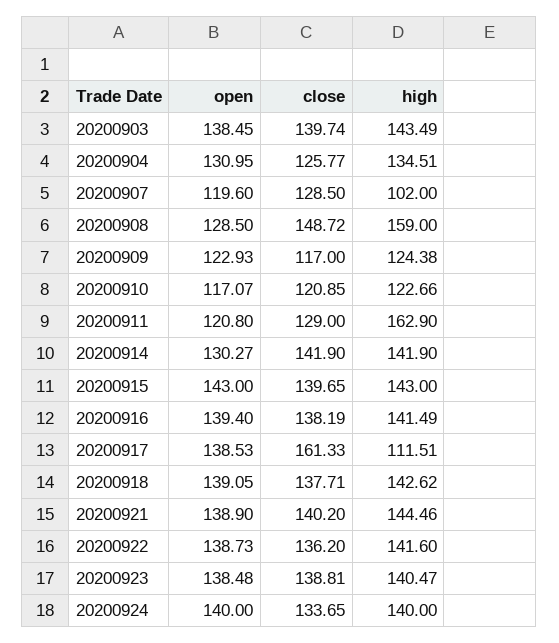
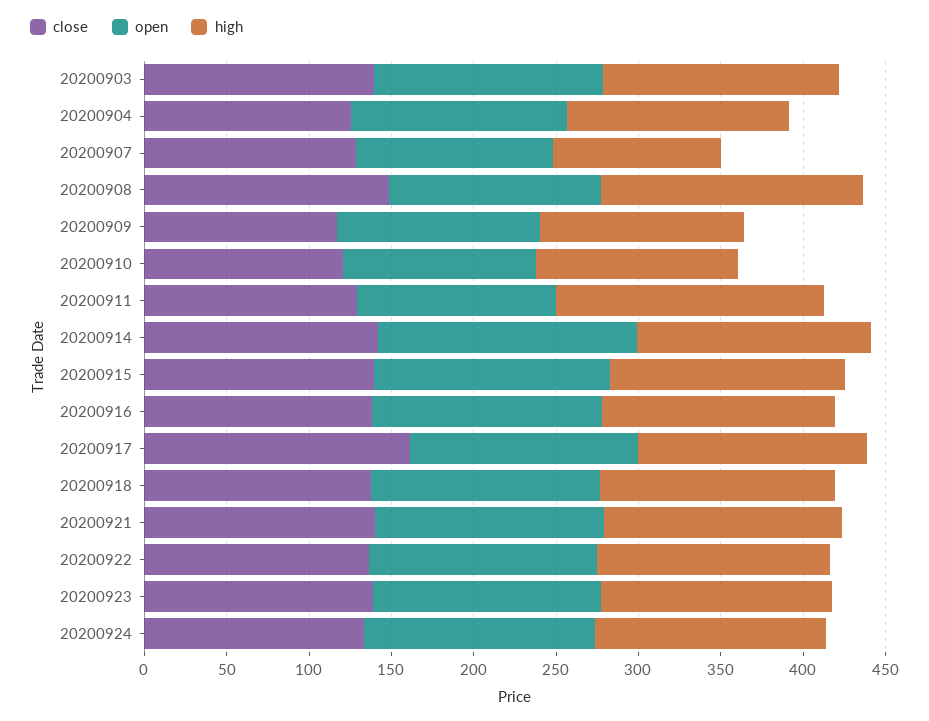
  {
    "open": {
      "20200903": 138.45,
      "20200904": 130.95,
      "20200907": 119.6,
      "20200908": 128.5,
      "20200909": 122.93,
      "20200910": 117.07,
      "20200911": 120.8,
-     "20200914": 130.27,
+     "20200914": 160,
      "20200915": 143,
      "20200916": 139.4,
      "20200917": 138.53,
      "20200918": 139.05,
      "20200921": 138.9,
      "20200922": 138.73,
      "20200923": 138.48,
      "20200924": 140
    },
    "close": {
      "20200903": 139.74,
      "20200904": 125.77,
      "20200907": 128.5,
      "20200908": 148.72,
      "20200909": 117,
      "20200910": 120.85,
      "20200911": 129,
      "20200914": 141.9,
      "20200915": 139.65,
      "20200916": 138.19,
      "20200917": 161.33,
      "20200918": 137.71,
      "20200921": 140.2,
      "20200922": 136.2,
      "20200923": 138.81,
      "20200924": 133.65
    },
    "high": {
      "20200903": 143.49,
      "20200904": 134.51,
      "20200907": 102,
      "20200908": 159,
      "20200909": 124.38,
      "20200910": 122.66,
      "20200911": 162.9,
      "20200914": 141.9,
      "20200915": 143,
      "20200916": 141.49,
-     "20200917": 111.51,
+     "20200917": 140,
      "20200918": 142.62,
      "20200921": 144.46,
      "20200922": 141.6,
      "20200923": 140.47,
      "20200924": 140
    }
  }

